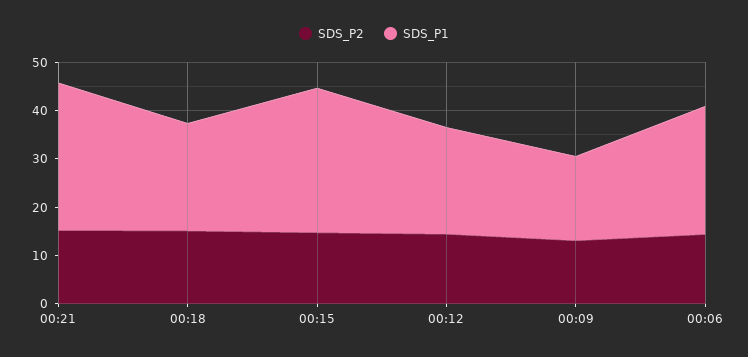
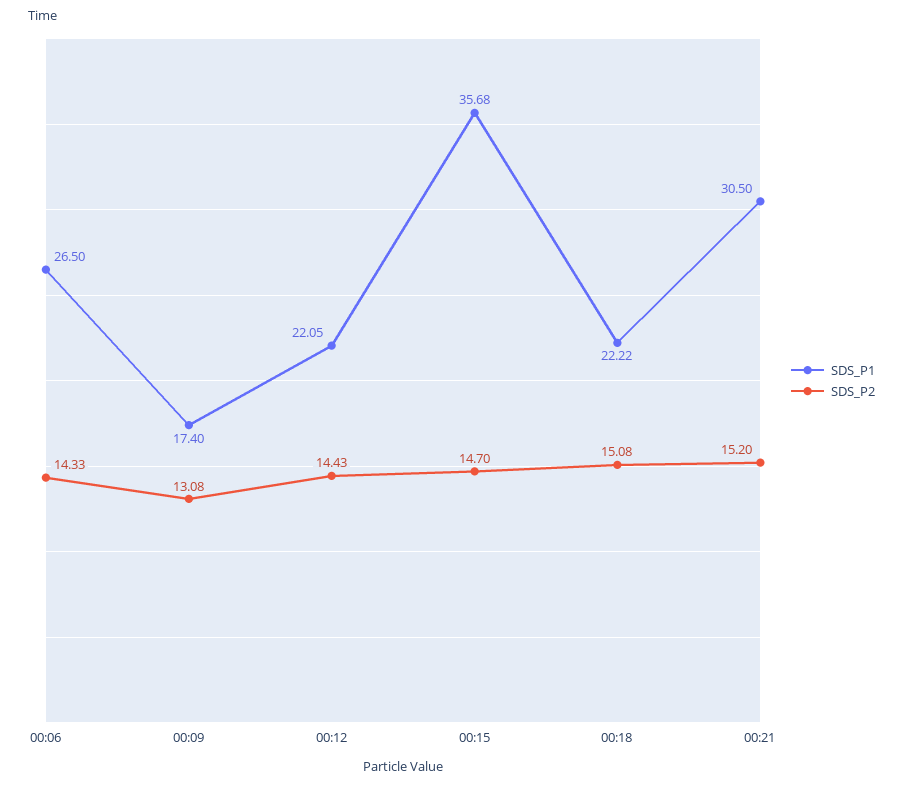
  {
    "SDS_P2": {
      "00:21": 15.2,
      "00:18": 15.08,
      "00:15": 14.7,
      "00:12": 14.43,
      "00:09": 13.08,
      "00:06": 14.33
    },
    "SDS_P1": {
      "00:21": 30.5,
      "00:18": 22.22,
-     "00:15": 30,
+     "00:15": 35.68,
      "00:12": 22.05,
      "00:09": 17.4,
      "00:06": 26.5
    }
  }

